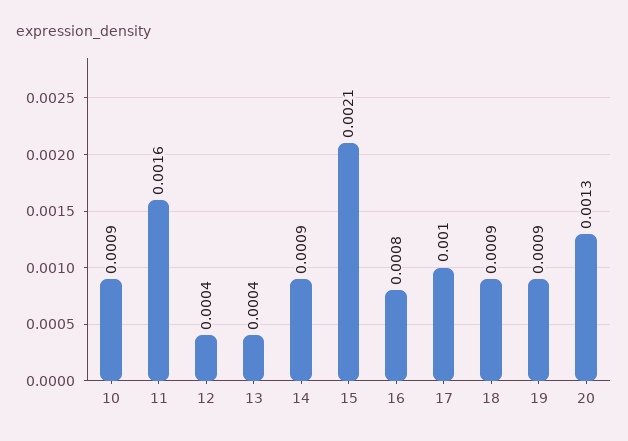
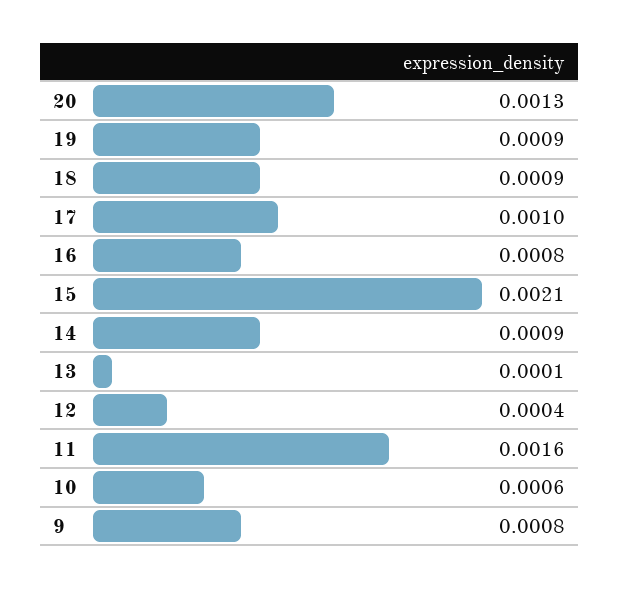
  {
-   "10": 0.0009,
+   "10": 0.0006,
    "11": 0.0016,
    "12": 0.0004,
-   "13": 0.0004,
+   "13": 0.0001,
    "14": 0.0009,
    "15": 0.0021,
    "16": 0.0008,
    "17": 0.001,
    "18": 0.0009,
    "19": 0.0009,
-   "20": 0.0013
+   "20": 0.0013,
+   "9": 0.0008
  }

